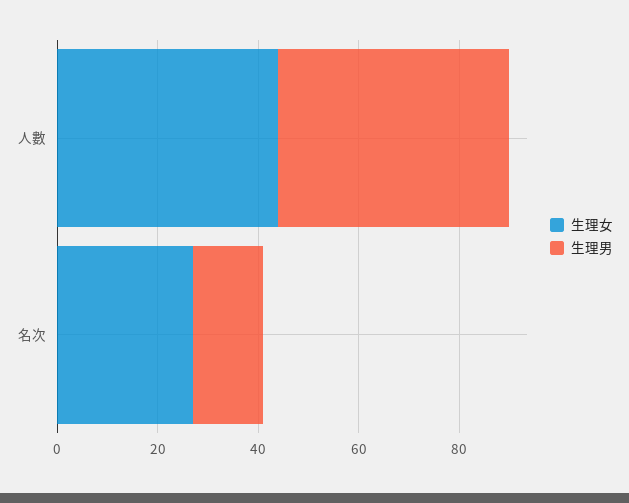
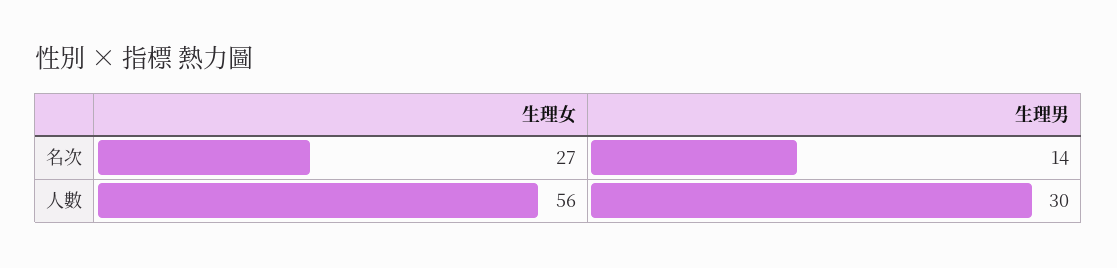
  {
    "生理女": {
-     "人數": 45,
+     "人數": 56,
      "名次": 27
    },
    "生理男": {
-     "人數": 45,
+     "人數": 30,
      "名次": 14
    }
  }

